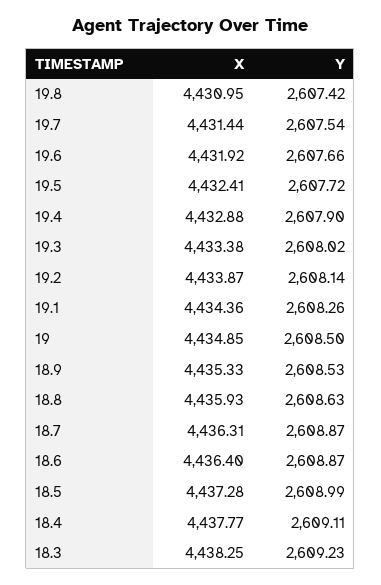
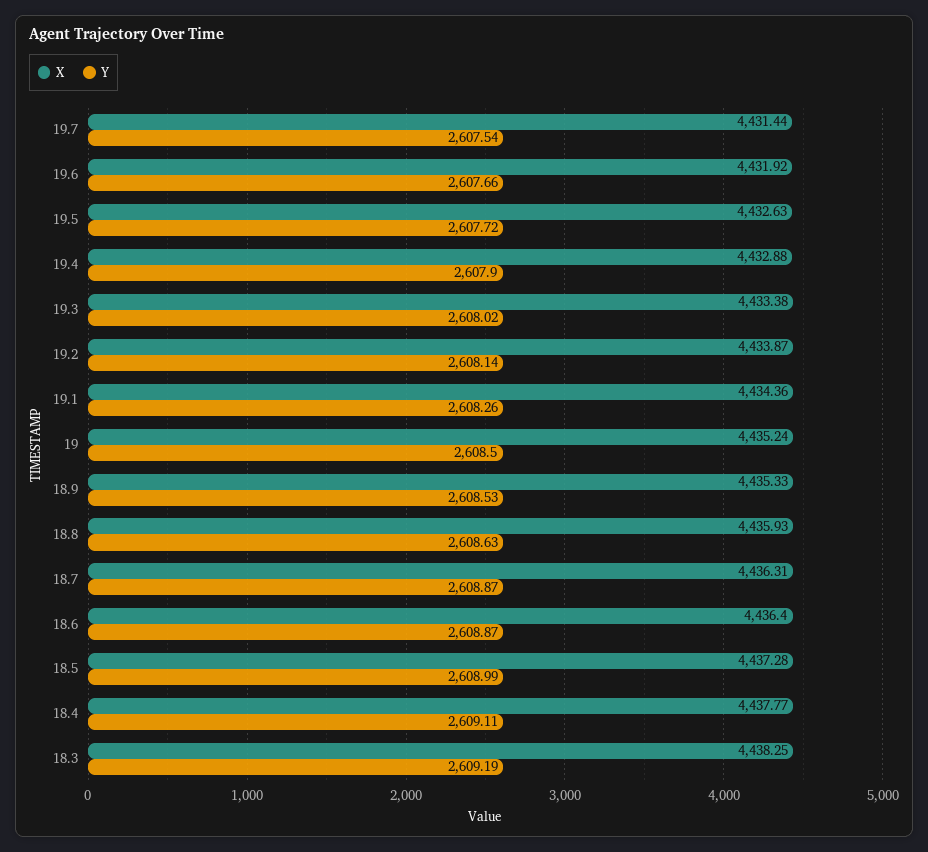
  {
    "X": {
-     "19.8": 4430.95,
      "19.7": 4431.44,
      "19.6": 4431.92,
-     "19.5": 4432.41,
+     "19.5": 4432.63,
      "19.4": 4432.88,
      "19.3": 4433.38,
      "19.2": 4433.87,
      "19.1": 4434.36,
-     "19": 4434.85,
+     "19": 4435.24,
      "18.9": 4435.33,
      "18.8": 4435.93,
      "18.7": 4436.31,
      "18.6": 4436.4,
      "18.5": 4437.28,
      "18.4": 4437.77,
      "18.3": 4438.25
    },
    "Y": {
-     "19.8": 2607.42,
      "19.7": 2607.54,
      "19.6": 2607.66,
      "19.5": 2607.72,
      "19.4": 2607.9,
      "19.3": 2608.02,
      "19.2": 2608.14,
      "19.1": 2608.26,
      "19": 2608.5,
      "18.9": 2608.53,
      "18.8": 2608.63,
      "18.7": 2608.87,
      "18.6": 2608.87,
      "18.5": 2608.99,
      "18.4": 2609.11,
-     "18.3": 2609.23
+     "18.3": 2609.19
    }
  }

